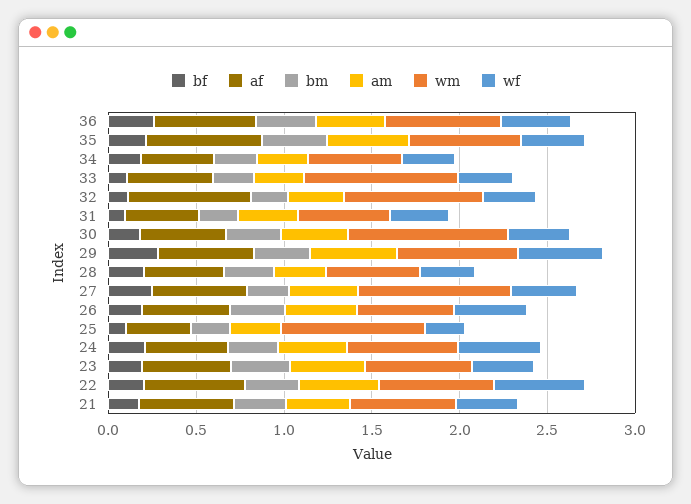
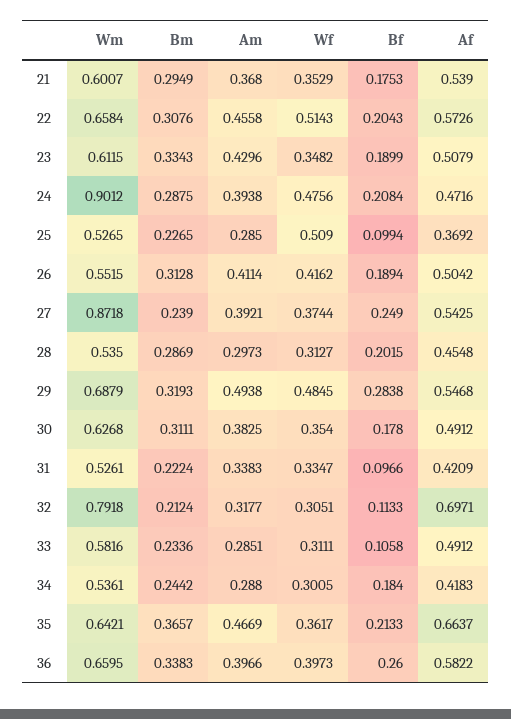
  {
    "bf": {
      "36": 0.26,
      "35": 0.2133,
      "34": 0.184,
      "33": 0.1058,
      "32": 0.1133,
      "31": 0.0966,
      "30": 0.178,
      "29": 0.2838,
      "28": 0.2015,
      "27": 0.249,
      "26": 0.1894,
      "25": 0.0994,
      "24": 0.2084,
      "23": 0.1899,
      "22": 0.2043,
      "21": 0.1753
    },
    "af": {
      "36": 0.5822,
      "35": 0.6637,
      "34": 0.4183,
      "33": 0.4912,
      "32": 0.6971,
      "31": 0.4209,
      "30": 0.4912,
      "29": 0.5468,
      "28": 0.4548,
      "27": 0.5425,
      "26": 0.5042,
      "25": 0.3692,
      "24": 0.4716,
      "23": 0.5079,
      "22": 0.5726,
      "21": 0.539
    },
    "bm": {
      "36": 0.3383,
      "35": 0.3657,
      "34": 0.2442,
      "33": 0.2336,
      "32": 0.2124,
      "31": 0.2224,
      "30": 0.3111,
      "29": 0.3193,
      "28": 0.2869,
      "27": 0.239,
      "26": 0.3128,
      "25": 0.2265,
      "24": 0.2875,
      "23": 0.3343,
      "22": 0.3076,
      "21": 0.2949
    },
    "am": {
      "36": 0.3966,
      "35": 0.4669,
      "34": 0.288,
      "33": 0.2851,
      "32": 0.3177,
      "31": 0.3383,
      "30": 0.3825,
      "29": 0.4938,
      "28": 0.2973,
      "27": 0.3921,
      "26": 0.4114,
      "25": 0.285,
      "24": 0.3938,
      "23": 0.4296,
      "22": 0.4558,
      "21": 0.368
    },
    "wm": {
      "36": 0.6595,
      "35": 0.6421,
      "34": 0.5361,
-     "33": 0.9,
+     "33": 0.5816,
      "32": 0.7918,
      "31": 0.5261,
-     "30": 0.9,
+     "30": 0.6268,
      "29": 0.6879,
      "28": 0.535,
      "27": 0.8718,
      "26": 0.5515,
-     "25": 0.8,
+     "25": 0.5265,
-     "24": 0.6,
+     "24": 0.9012,
      "23": 0.6115,
      "22": 0.6584,
      "21": 0.6007
    },
    "wf": {
      "36": 0.3973,
      "35": 0.3617,
      "34": 0.3005,
      "33": 0.3111,
      "32": 0.3051,
      "31": 0.3347,
      "30": 0.354,
      "29": 0.4845,
      "28": 0.3127,
      "27": 0.3744,
      "26": 0.4162,
-     "25": 0.2,
+     "25": 0.509,
      "24": 0.4756,
      "23": 0.3482,
      "22": 0.5143,
      "21": 0.3529
    }
  }

